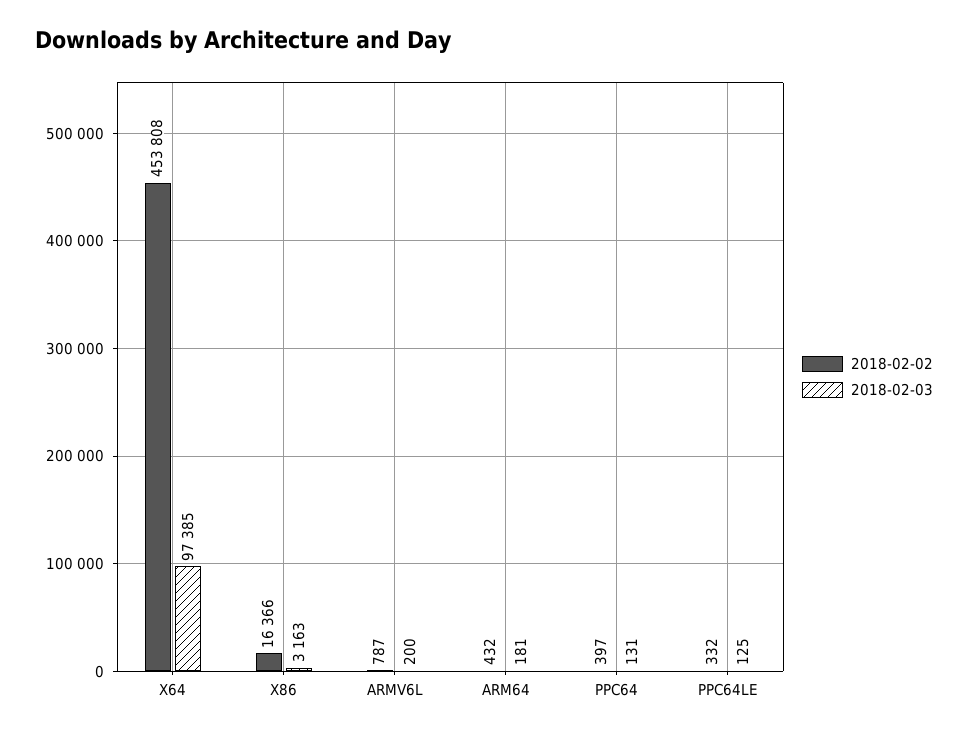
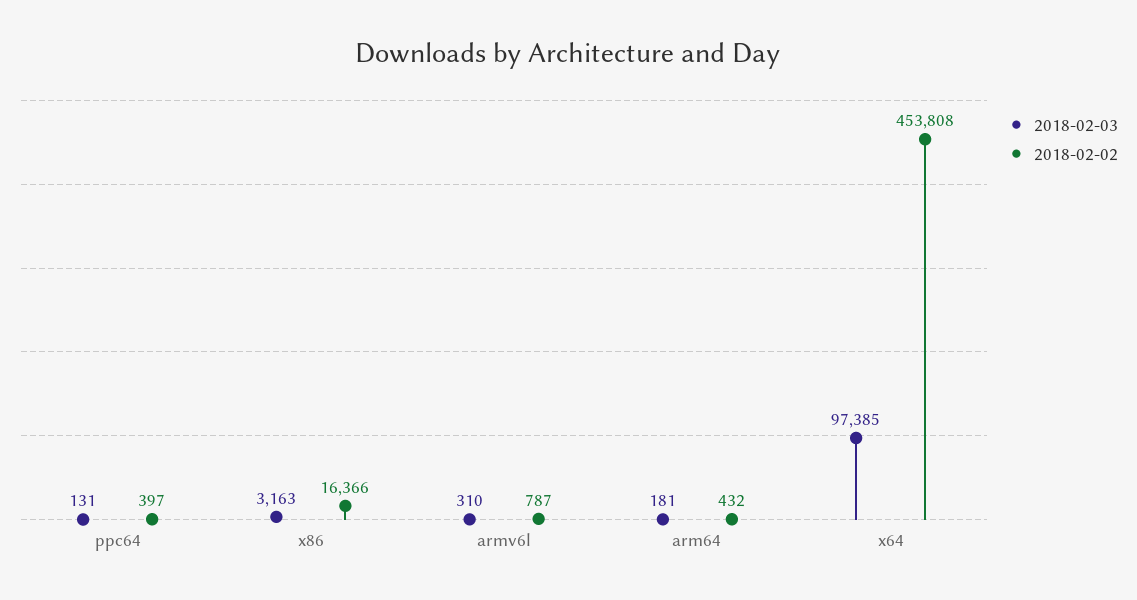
  {
    "2018-02-02": {
      "X64": 453808,
      "X86": 16366,
      "ARMV6L": 787,
      "ARM64": 432,
-     "PPC64": 397,
+     "PPC64": 397
-     "PPC64LE": 332
    },
    "2018-02-03": {
      "X64": 97385,
      "X86": 3163,
-     "ARMV6L": 200,
+     "ARMV6L": 310,
      "ARM64": 181,
-     "PPC64": 131,
+     "PPC64": 131
-     "PPC64LE": 125
    }
  }

